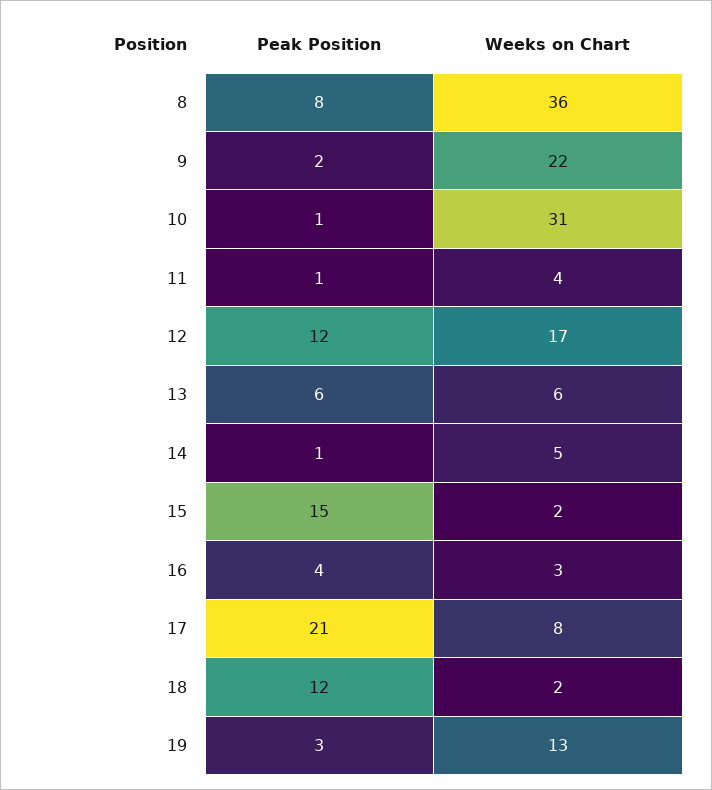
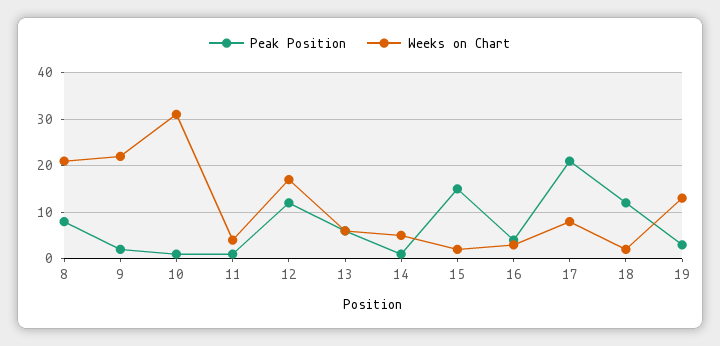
  {
    "Peak Position": {
      "8": 8,
      "9": 2,
      "10": 1,
      "11": 1,
      "12": 12,
      "13": 6,
      "14": 1,
      "15": 15,
      "16": 4,
      "17": 21,
      "18": 12,
      "19": 3
    },
    "Weeks on Chart": {
-     "8": 36,
+     "8": 20,
      "9": 22,
      "10": 31,
      "11": 4,
      "12": 17,
      "13": 6,
      "14": 5,
      "15": 2,
      "16": 3,
      "17": 8,
      "18": 2,
      "19": 13
    }
  }

